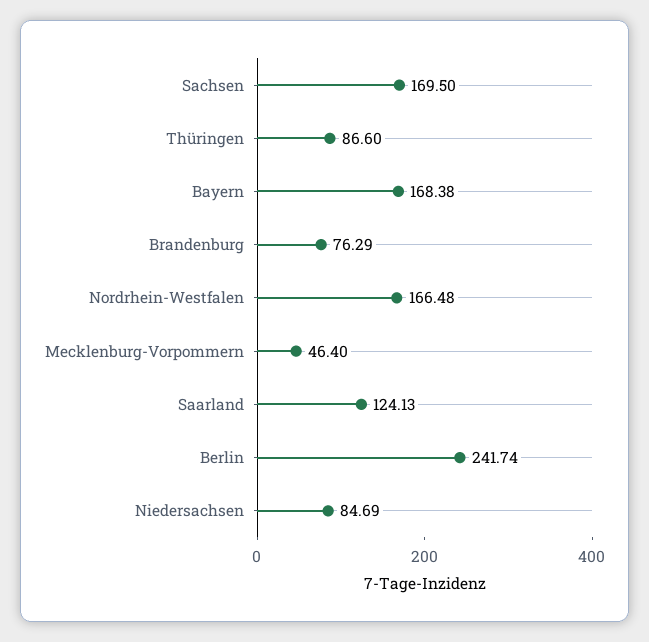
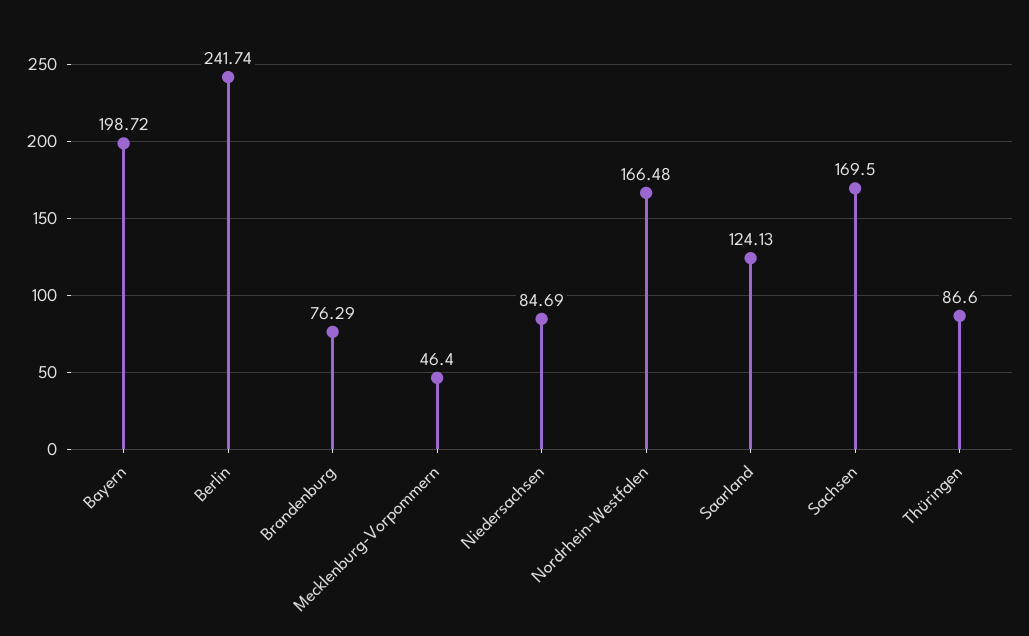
  {
    "Sachsen": 169.5,
    "Thüringen": 86.6,
-   "Bayern": 168.38,
+   "Bayern": 198.72,
    "Brandenburg": 76.29,
    "Nordrhein-Westfalen": 166.48,
    "Mecklenburg-Vorpommern": 46.4,
    "Saarland": 124.13,
    "Berlin": 241.74,
    "Niedersachsen": 84.69
  }

